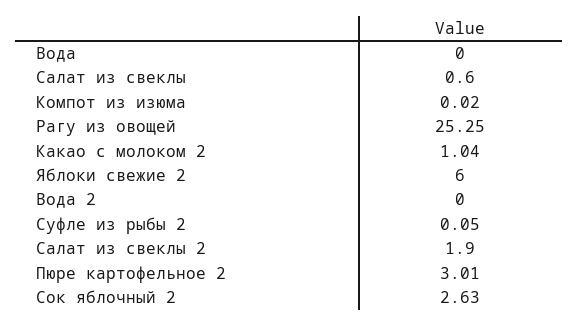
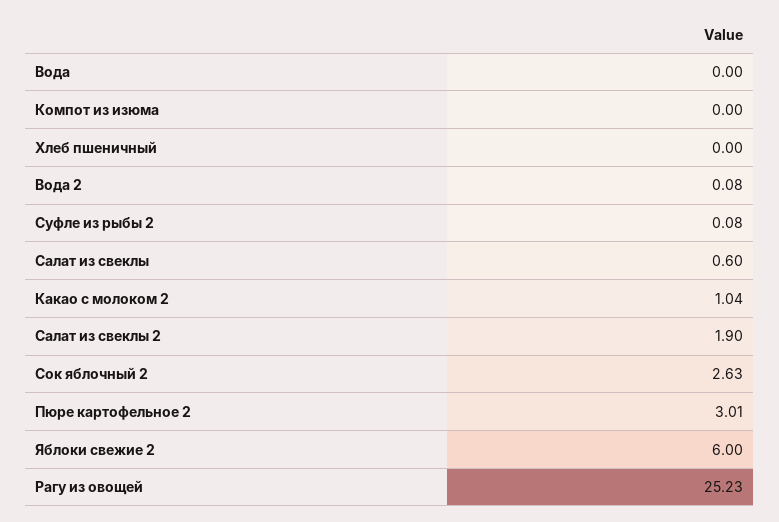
  {
    "Вода": 0,
    "Салат из свеклы": 0.6,
-   "Компот из изюма": 0.02,
+   "Компот из изюма": 0,
-   "Рагу из овощей": 25.25,
+   "Рагу из овощей": 25.23,
    "Какао с молоком 2": 1.04,
    "Яблоки свежие 2": 6,
-   "Вода 2": 0,
+   "Вода 2": 0.08,
-   "Суфле из рыбы 2": 0.05,
+   "Суфле из рыбы 2": 0.08,
    "Салат из свеклы 2": 1.9,
    "Пюре картофельное 2": 3.01,
-   "Сок яблочный 2": 2.63
+   "Сок яблочный 2": 2.63,
+   "Хлеб пшеничный": 0
  }

